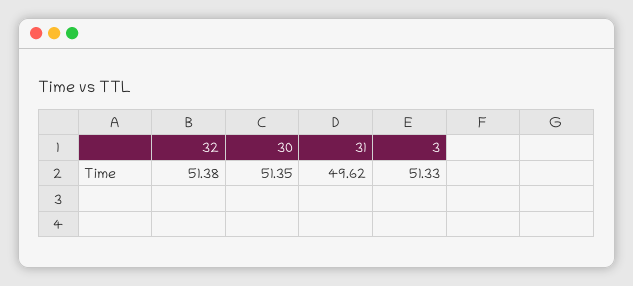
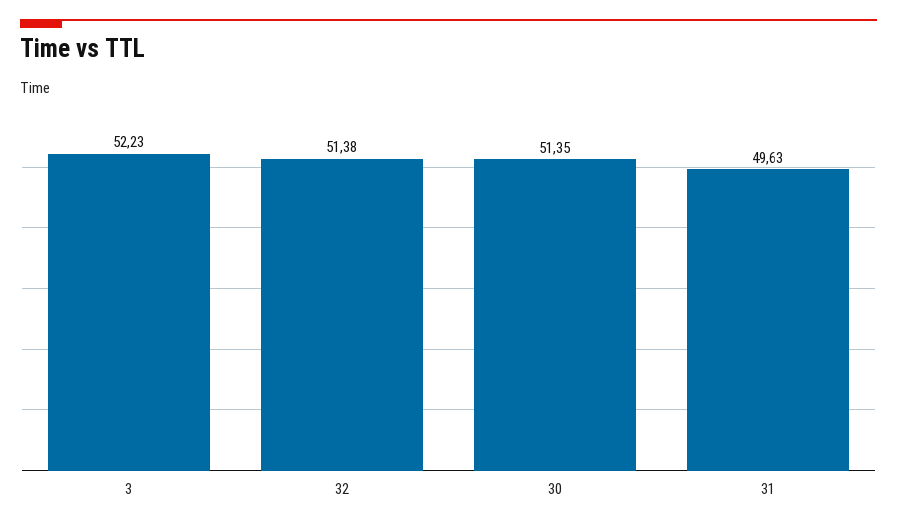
  {
    "32": 51.38,
    "30": 51.35,
-   "31": 49.62,
+   "31": 49.63,
-   "3": 51.33
+   "3": 52.23
  }

